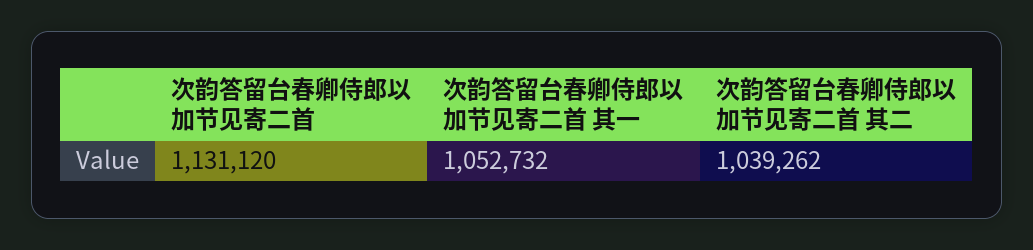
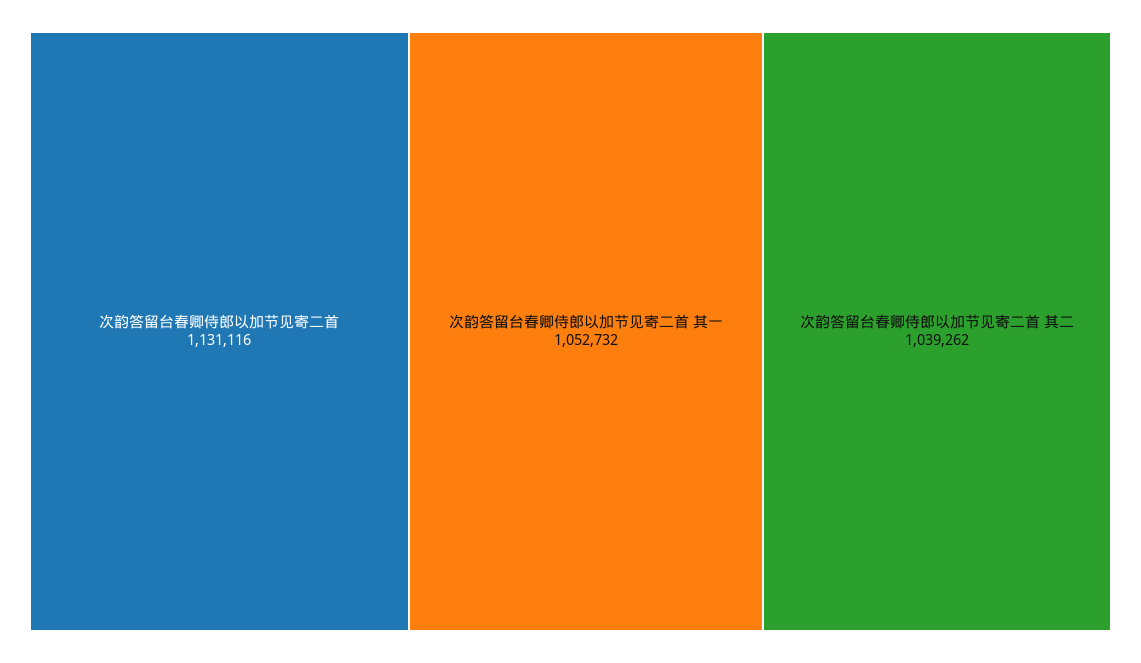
  {
-   "次韵答留台春卿侍郎以加节见寄二首": 1131120,
+   "次韵答留台春卿侍郎以加节见寄二首": 1131116,
    "次韵答留台春卿侍郎以加节见寄二首 其一": 1052732,
    "次韵答留台春卿侍郎以加节见寄二首 其二": 1039262
  }

